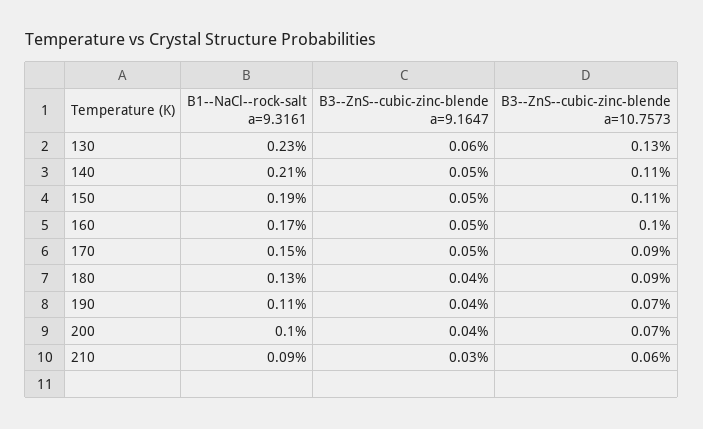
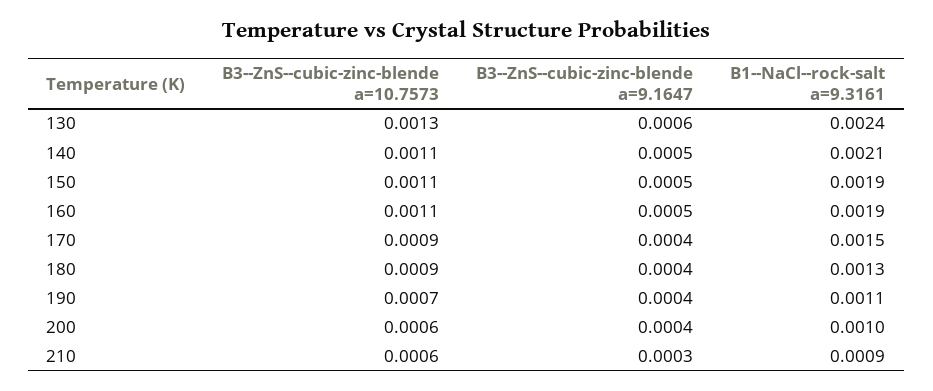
  {
    "B1--NaCl--rock-salt a=9.3161": {
-     "130": 0.0023,
+     "130": 0.0024,
      "140": 0.0021,
      "150": 0.0019,
-     "160": 0.0017,
+     "160": 0.0019,
      "170": 0.0015,
      "180": 0.0013,
      "190": 0.0011,
      "200": 0.001,
      "210": 0.0009
    },
    "B3--ZnS--cubic-zinc-blende a=9.1647": {
      "130": 0.0006,
      "140": 0.0005,
      "150": 0.0005,
      "160": 0.0005,
-     "170": 0.0005,
+     "170": 0.0004,
      "180": 0.0004,
      "190": 0.0004,
      "200": 0.0004,
      "210": 0.0003
    },
    "B3--ZnS--cubic-zinc-blende a=10.7573": {
      "130": 0.0013,
      "140": 0.0011,
      "150": 0.0011,
-     "160": 0.001,
+     "160": 0.0011,
      "170": 0.0009,
      "180": 0.0009,
      "190": 0.0007,
-     "200": 0.0007,
+     "200": 0.0006,
      "210": 0.0006
    }
  }

